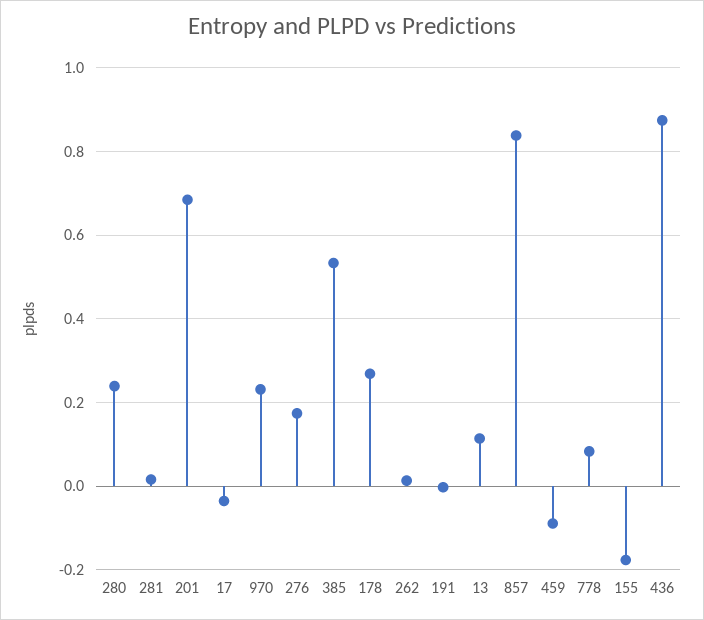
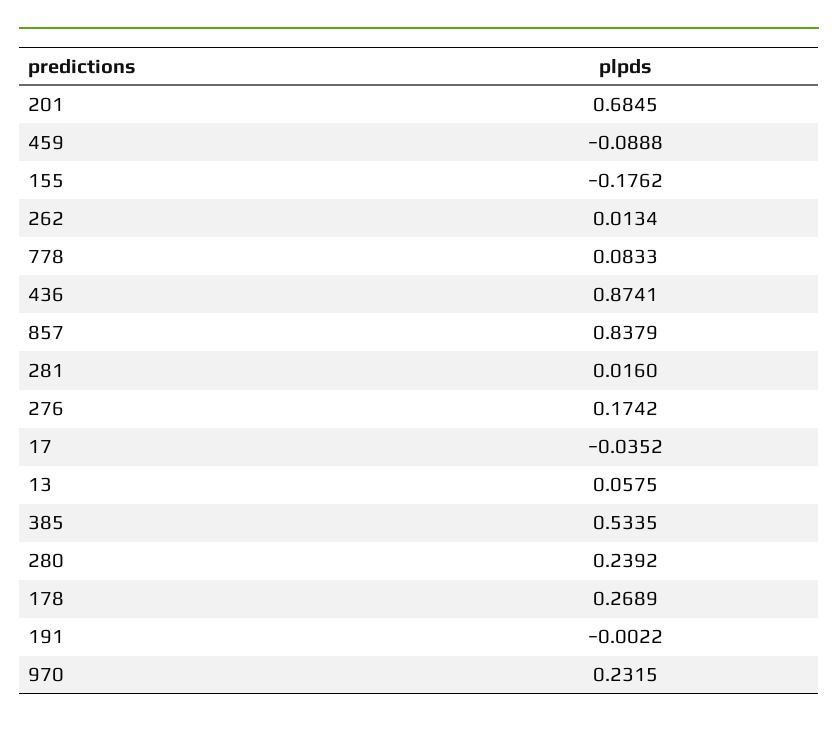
  {
    "280": 0.2392,
    "281": 0.016,
    "201": 0.6845,
    "17": -0.0352,
    "970": 0.2315,
    "276": 0.1742,
    "385": 0.5335,
    "178": 0.2689,
    "262": 0.0134,
    "191": -0.0022,
-   "13": 0.12,
+   "13": 0.0575,
    "857": 0.8379,
    "459": -0.0888,
    "778": 0.0833,
    "155": -0.1762,
    "436": 0.8741
  }

